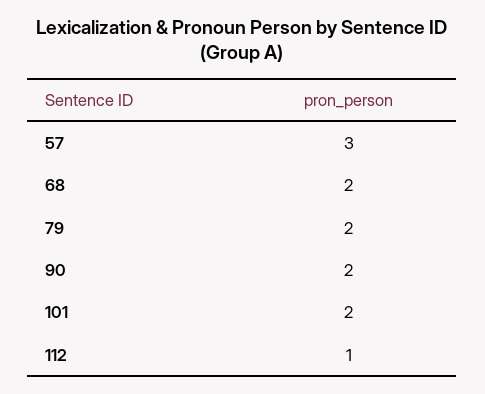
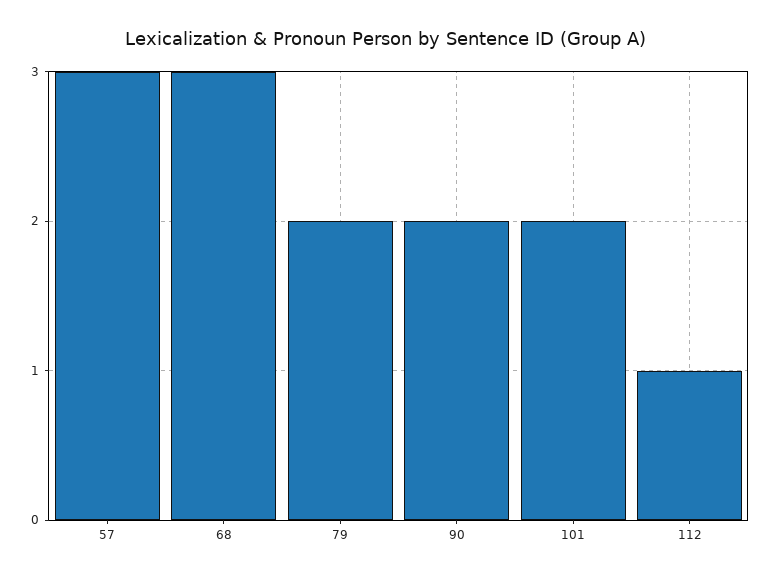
  {
    "57": 3,
-   "68": 2,
+   "68": 3,
    "79": 2,
    "90": 2,
    "101": 2,
    "112": 1
  }

